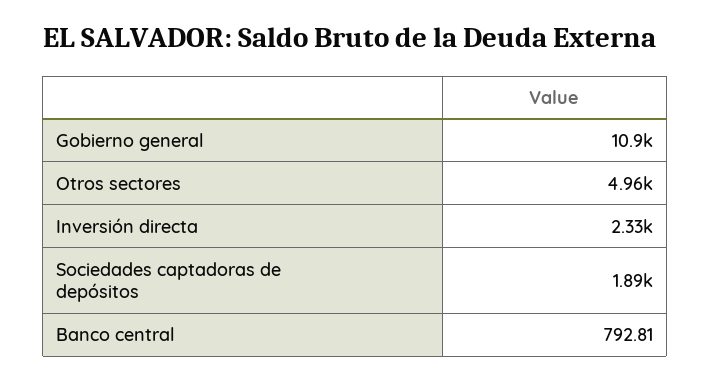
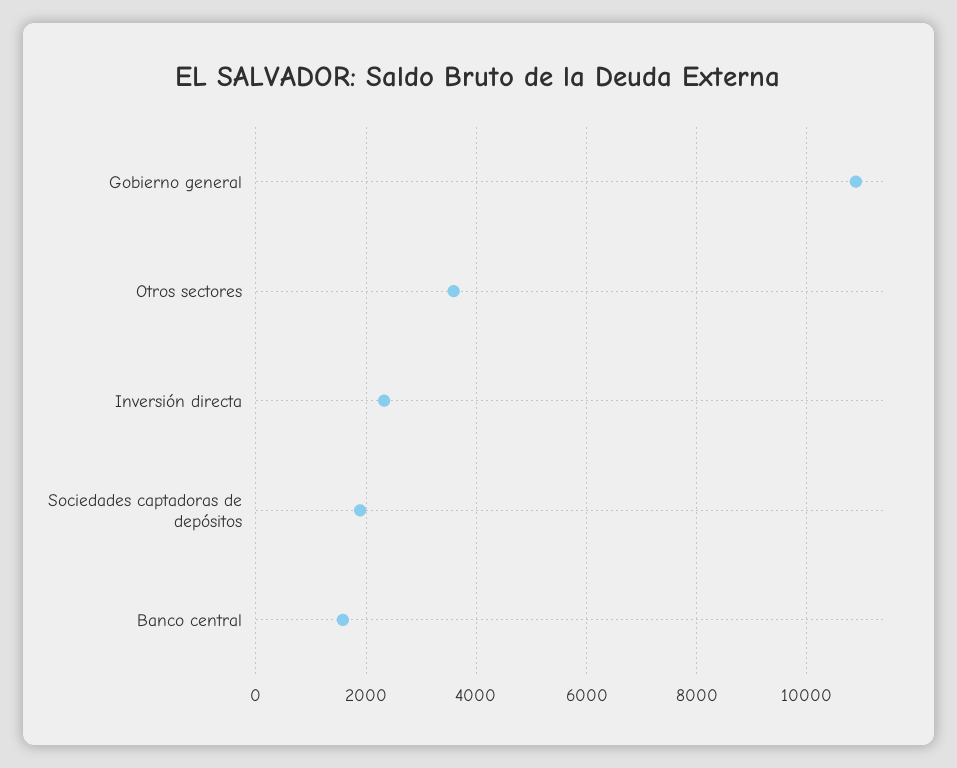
  {
    "Gobierno general": 10900,
-   "Otros sectores": 4960,
+   "Otros sectores": 3600,
    "Inversión directa": 2330,
    "Sociedades captadoras de depósitos": 1890,
-   "Banco central": 792.81
+   "Banco central": 1600
  }

